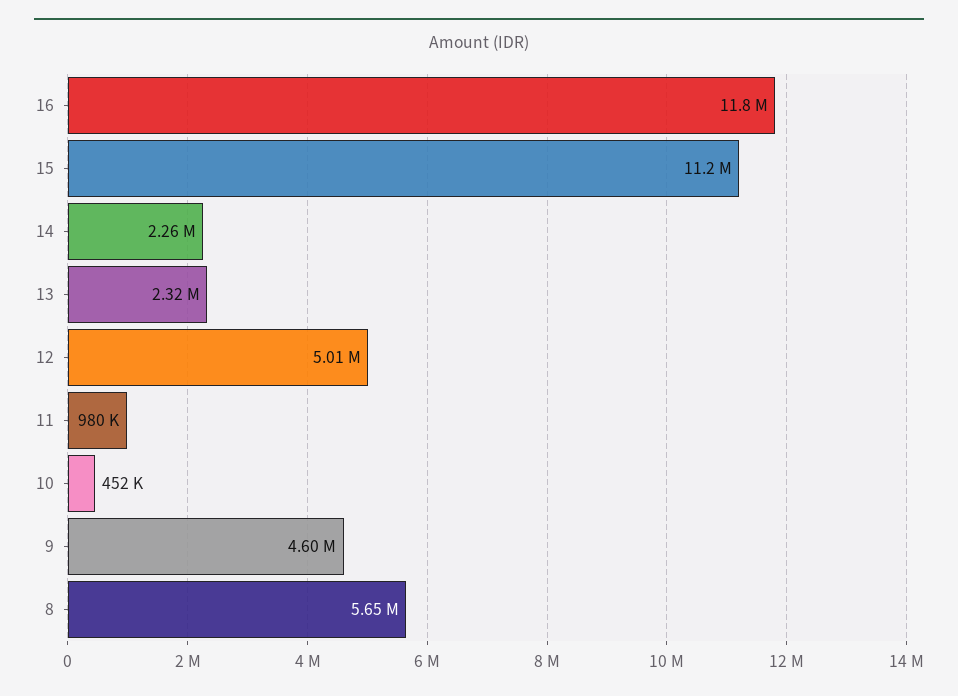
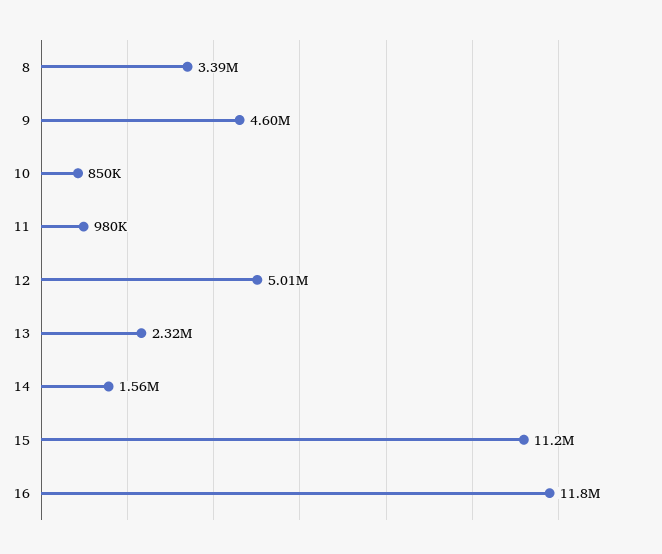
  {
    "16": 11800000,
    "15": 11200000,
-   "14": 2260000,
+   "14": 1560000,
    "13": 2320000,
    "12": 5010000,
    "11": 980000,
-   "10": 452000,
+   "10": 850000,
    "9": 4600000,
-   "8": 5650000
+   "8": 3390000
  }

